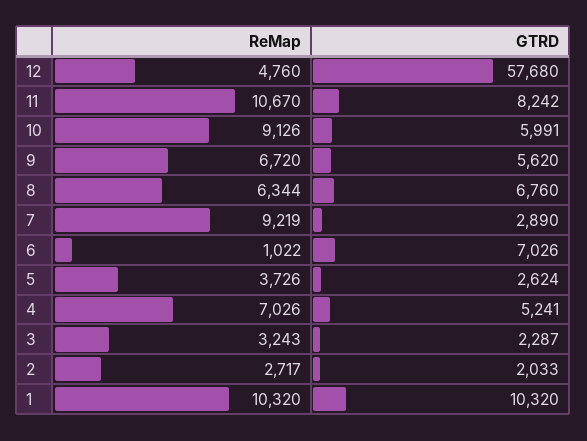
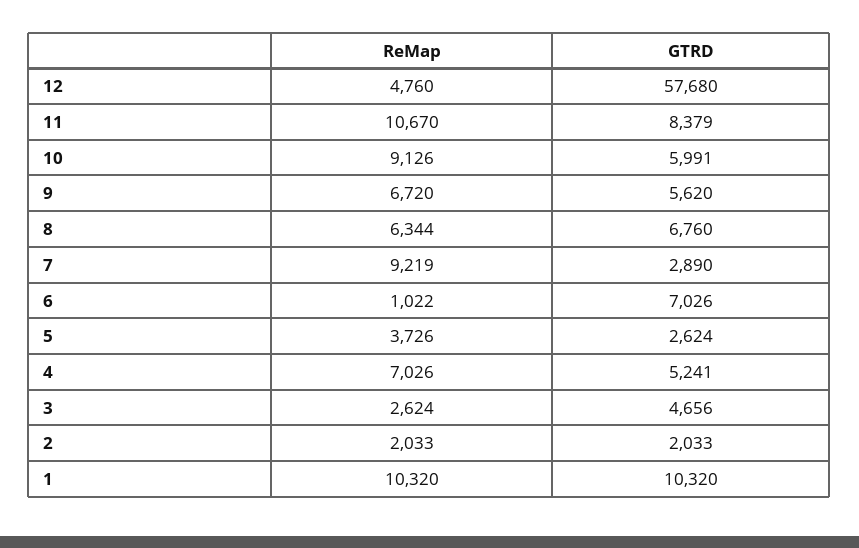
  {
    "ReMap": {
      "12": 4760,
      "11": 10670,
      "10": 9126,
      "9": 6720,
      "8": 6344,
      "7": 9219,
      "6": 1022,
      "5": 3726,
      "4": 7026,
-     "3": 3243,
+     "3": 2624,
-     "2": 2717,
+     "2": 2033,
      "1": 10320
    },
    "GTRD": {
      "12": 57680,
-     "11": 8242,
+     "11": 8379,
      "10": 5991,
      "9": 5620,
      "8": 6760,
      "7": 2890,
      "6": 7026,
      "5": 2624,
      "4": 5241,
-     "3": 2287,
+     "3": 4656,
      "2": 2033,
      "1": 10320
    }
  }

